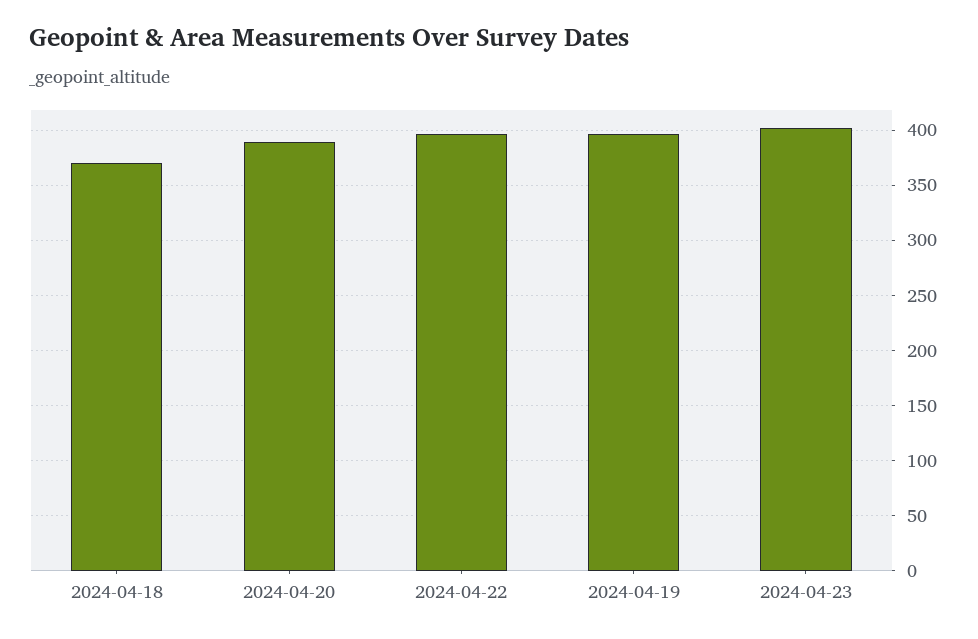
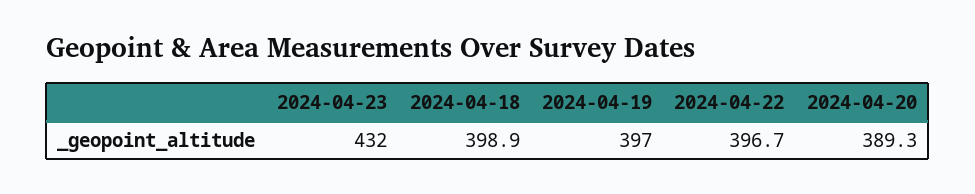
  {
-   "2024-04-18": 370,
+   "2024-04-18": 398.9,
    "2024-04-20": 389.3,
    "2024-04-22": 396.7,
    "2024-04-19": 397,
-   "2024-04-23": 400
+   "2024-04-23": 432
  }

